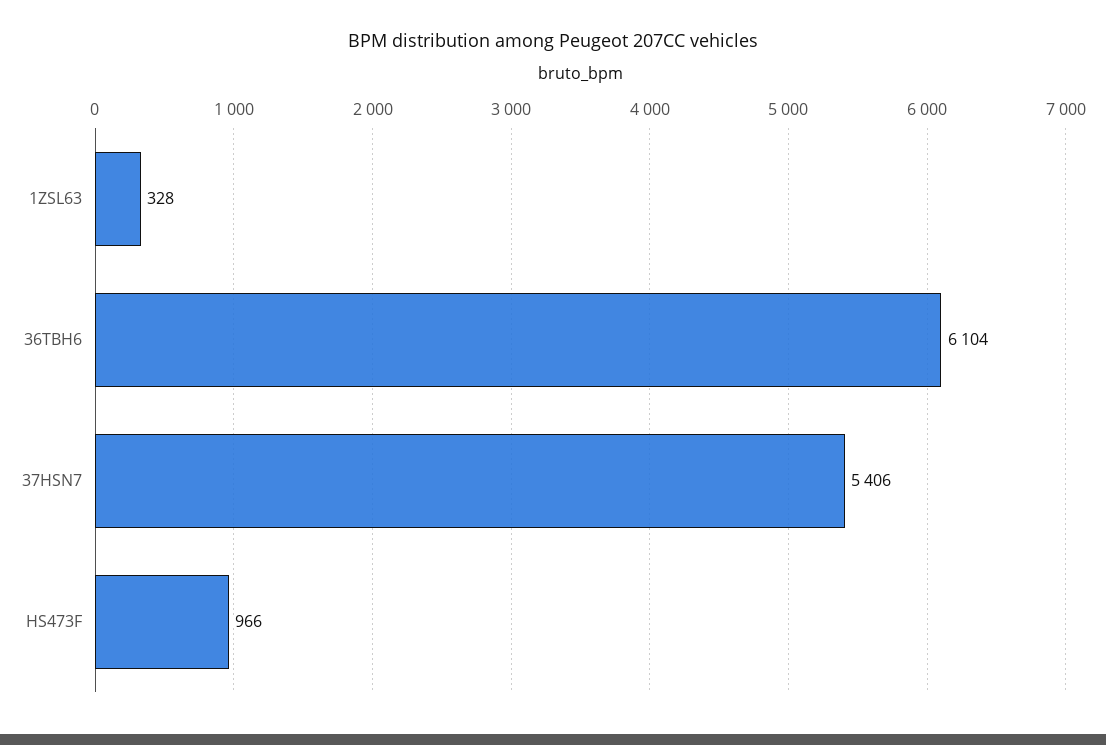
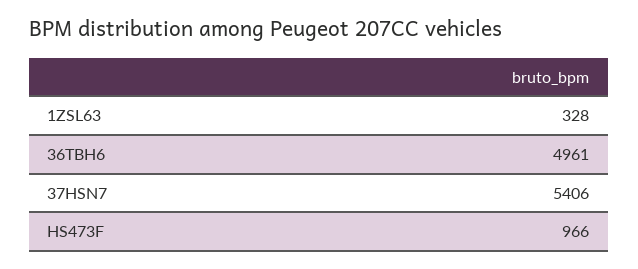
  {
    "1ZSL63": 328,
-   "36TBH6": 6104,
+   "36TBH6": 4961,
    "37HSN7": 5406,
    "HS473F": 966
  }

